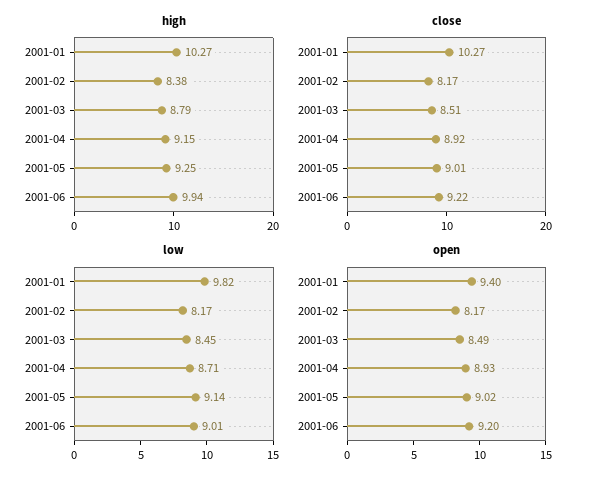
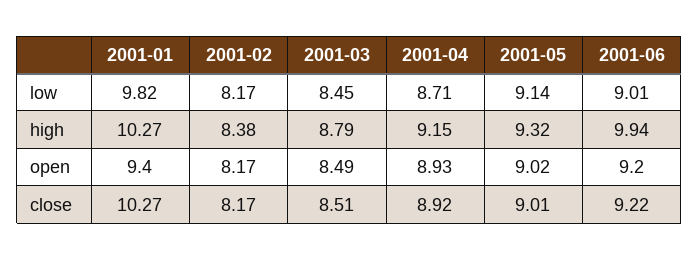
  {
    "high": {
      "2001-01": 10.27,
      "2001-02": 8.38,
      "2001-03": 8.79,
      "2001-04": 9.15,
-     "2001-05": 9.25,
+     "2001-05": 9.32,
      "2001-06": 9.94
    },
    "close": {
      "2001-01": 10.27,
      "2001-02": 8.17,
      "2001-03": 8.51,
      "2001-04": 8.92,
      "2001-05": 9.01,
      "2001-06": 9.22
    },
    "low": {
      "2001-01": 9.82,
      "2001-02": 8.17,
      "2001-03": 8.45,
      "2001-04": 8.71,
      "2001-05": 9.14,
      "2001-06": 9.01
    },
    "open": {
      "2001-01": 9.4,
      "2001-02": 8.17,
      "2001-03": 8.49,
      "2001-04": 8.93,
      "2001-05": 9.02,
      "2001-06": 9.2
    }
  }

